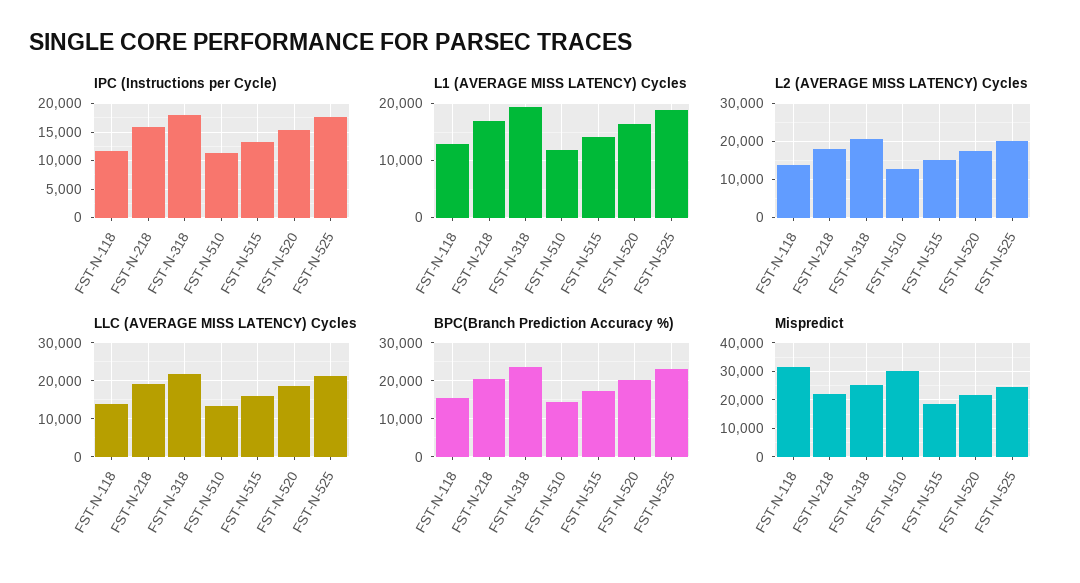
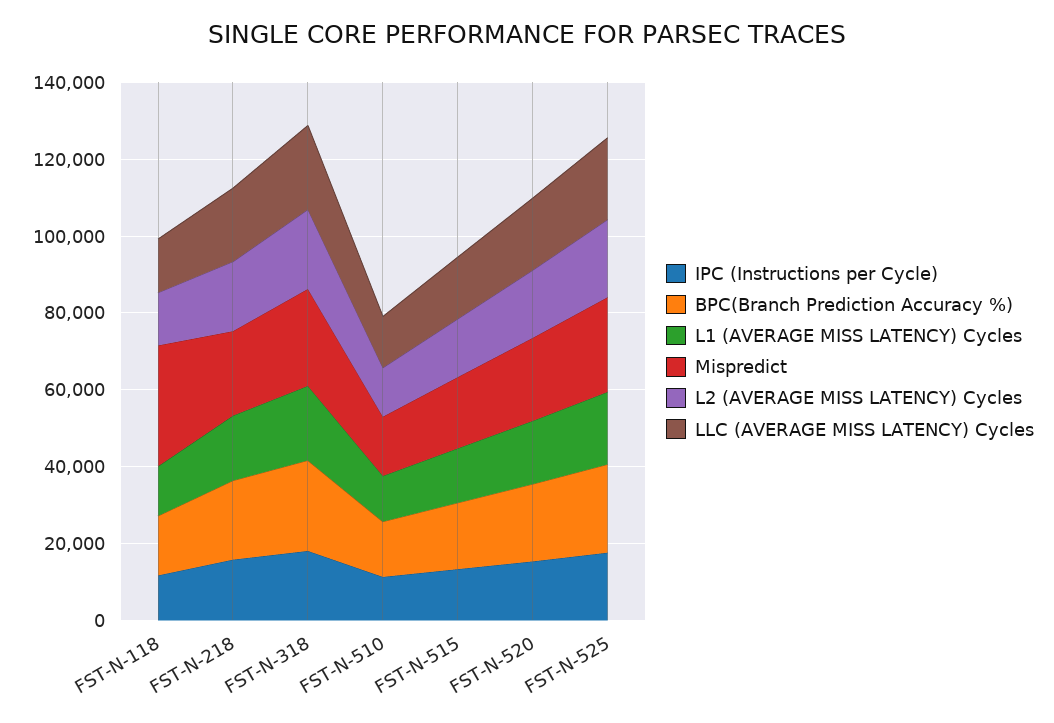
  {
    "IPC (Instructions per Cycle)": {
      "FST-N-118": 12500,
      "FST-N-218": 15000,
      "FST-N-318": 17500,
      "FST-N-510": 12500,
      "FST-N-515": 12500,
      "FST-N-520": 15000,
      "FST-N-525": 17500
    },
    "L1 (AVERAGE MISS LATENCY) Cycles": {
      "FST-N-118": 12000,
      "FST-N-218": 16000,
      "FST-N-318": 20000,
      "FST-N-510": 12000,
      "FST-N-515": 14000,
      "FST-N-520": 16000,
      "FST-N-525": 18000
    },
    "L2 (AVERAGE MISS LATENCY) Cycles": {
      "FST-N-118": 14000,
      "FST-N-218": 18000,
      "FST-N-318": 20000,
      "FST-N-510": 12000,
      "FST-N-515": 16000,
      "FST-N-520": 18000,
      "FST-N-525": 20000
    },
    "LLC (AVERAGE MISS LATENCY) Cycles": {
      "FST-N-118": 14000,
      "FST-N-218": 20000,
      "FST-N-318": 22000,
      "FST-N-510": 14000,
      "FST-N-515": 16000,
      "FST-N-520": 18000,
      "FST-N-525": 22000
    },
    "BPC(Branch Prediction Accuracy %)": {
      "FST-N-118": 16000,
      "FST-N-218": 20000,
      "FST-N-318": 24000,
      "FST-N-510": 14000,
      "FST-N-515": 18000,
      "FST-N-520": 20000,
      "FST-N-525": 22000
    },
    "Mispredict": {
      "FST-N-118": 32500,
      "FST-N-218": 22500,
      "FST-N-318": 25000,
-     "FST-N-510": 30000,
+     "FST-N-510": 15000,
      "FST-N-515": 17500,
      "FST-N-520": 22500,
      "FST-N-525": 25000
    }
  }

